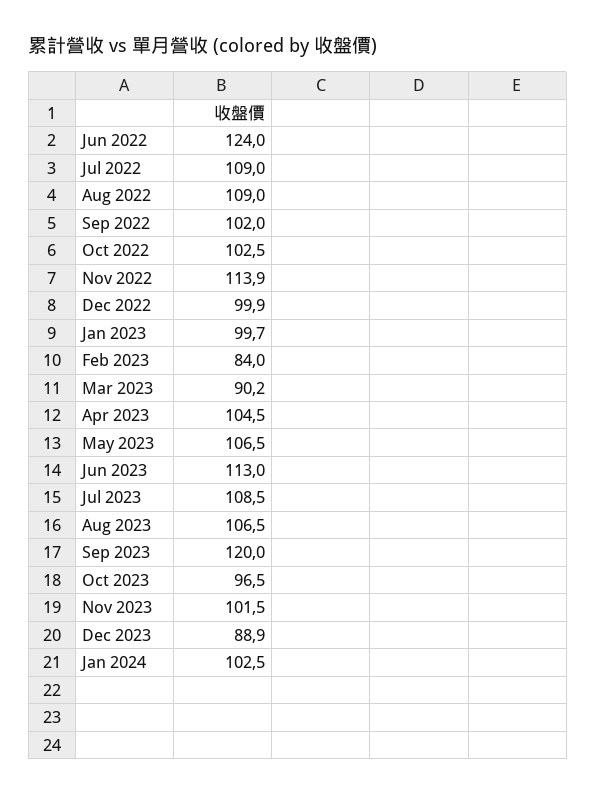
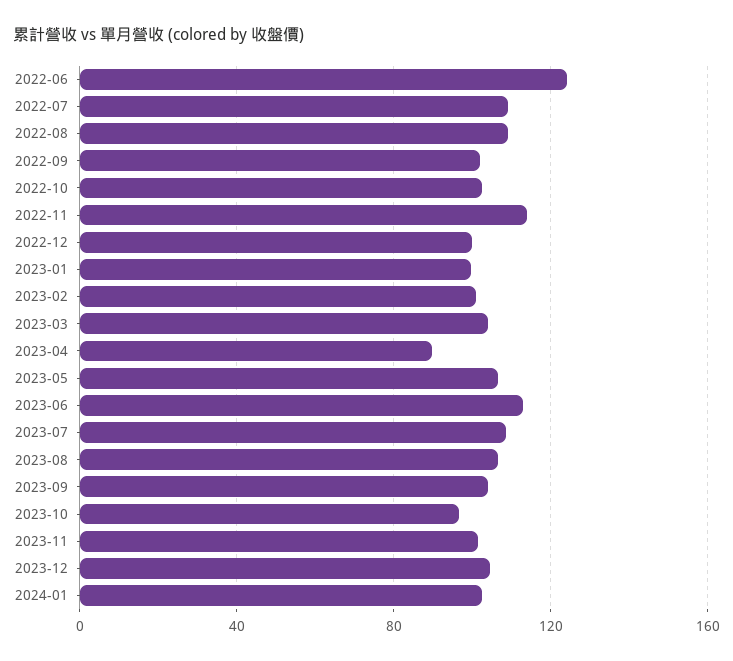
  {
    "Jun 2022": 124,
    "Jul 2022": 109,
    "Aug 2022": 109,
    "Sep 2022": 102,
    "Oct 2022": 102.5,
    "Nov 2022": 113.9,
    "Dec 2022": 99.9,
    "Jan 2023": 99.7,
-   "Feb 2023": 84,
+   "Feb 2023": 100,
-   "Mar 2023": 90.2,
+   "Mar 2023": 105,
-   "Apr 2023": 104.5,
+   "Apr 2023": 90,
    "May 2023": 106.5,
    "Jun 2023": 113,
    "Jul 2023": 108.5,
    "Aug 2023": 106.5,
-   "Sep 2023": 120,
+   "Sep 2023": 105,
    "Oct 2023": 96.5,
    "Nov 2023": 101.5,
-   "Dec 2023": 88.9,
+   "Dec 2023": 105,
    "Jan 2024": 102.5
  }

